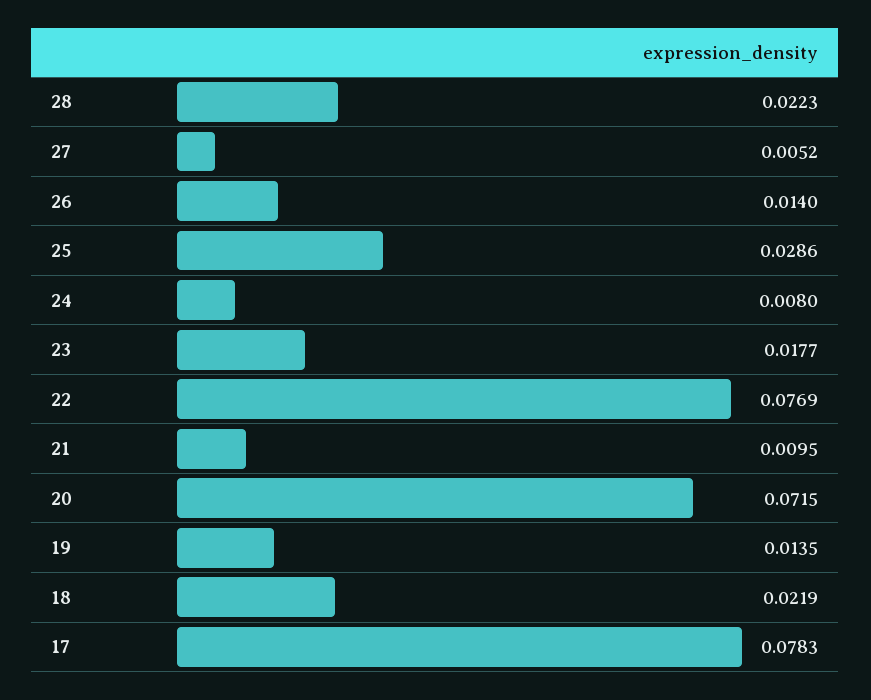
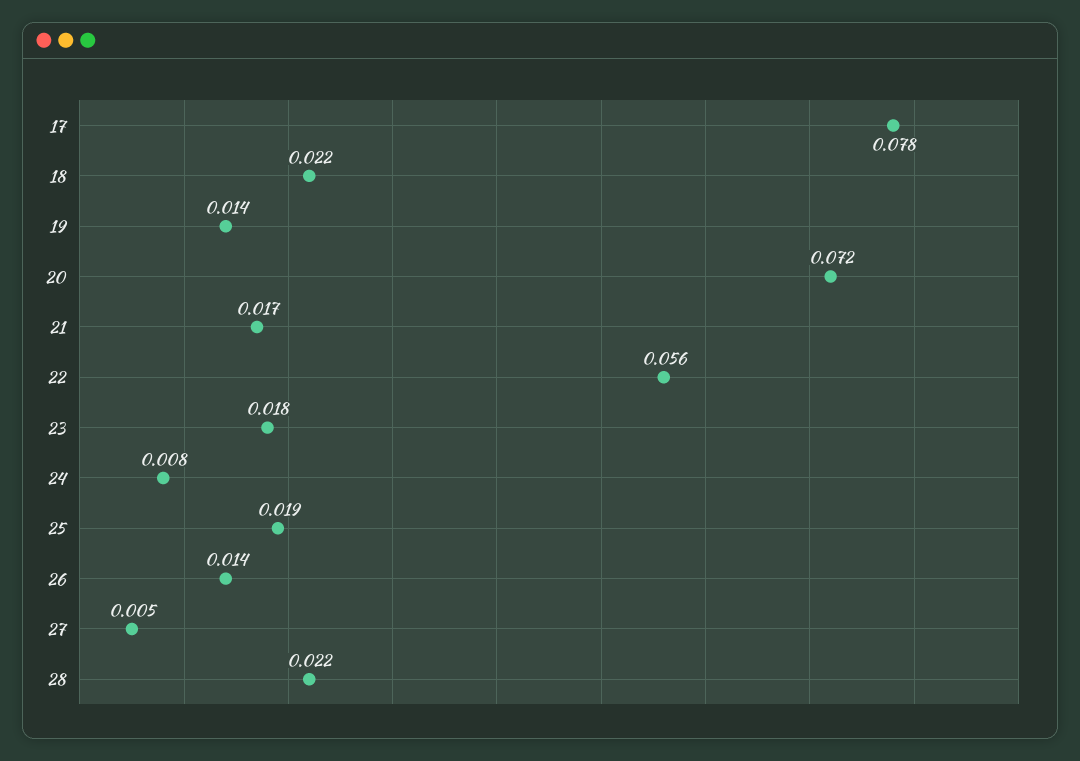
  {
    "28": 0.0223,
    "27": 0.0052,
    "26": 0.014,
-   "25": 0.0286,
+   "25": 0.019,
    "24": 0.008,
    "23": 0.0177,
-   "22": 0.0769,
+   "22": 0.056,
-   "21": 0.0095,
+   "21": 0.017,
    "20": 0.0715,
    "19": 0.0135,
    "18": 0.0219,
    "17": 0.0783
  }

